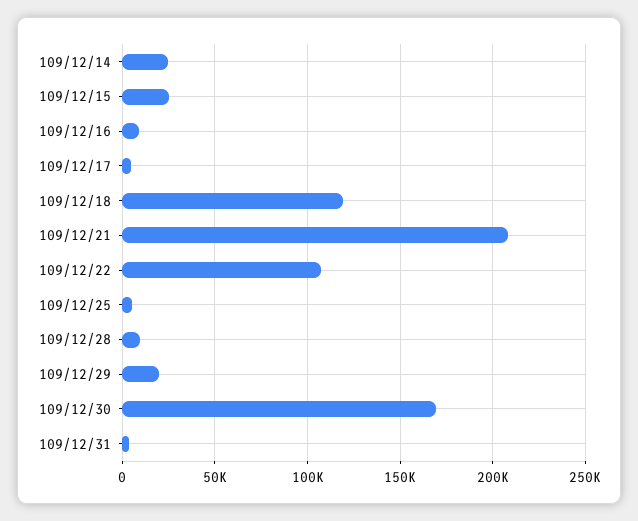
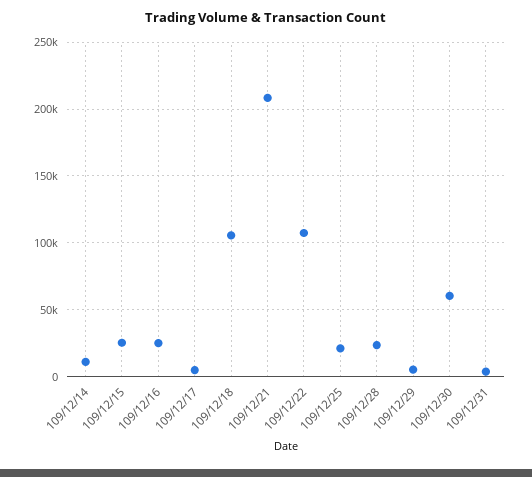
  {
-   "109/12/14": 25000,
+   "109/12/14": 10000,
    "109/12/15": 25000,
-   "109/12/16": 10000,
+   "109/12/16": 25000,
    "109/12/17": 5000,
-   "109/12/18": 120000,
+   "109/12/18": 105000,
    "109/12/21": 210000,
    "109/12/22": 105000,
-   "109/12/25": 5000,
+   "109/12/25": 20000,
-   "109/12/28": 10000,
+   "109/12/28": 25000,
-   "109/12/29": 20000,
+   "109/12/29": 5000,
-   "109/12/30": 170000,
+   "109/12/30": 60000,
    "109/12/31": 5000
  }

